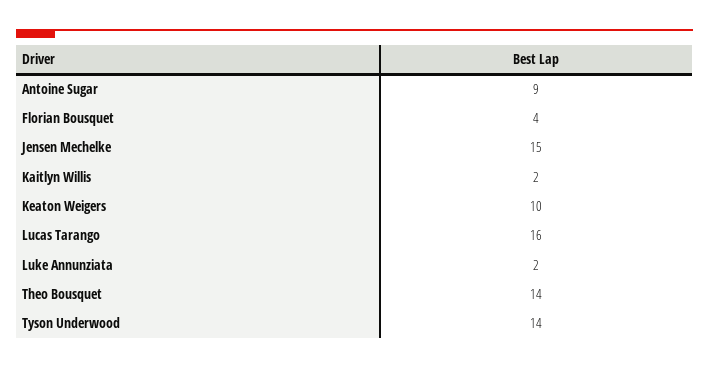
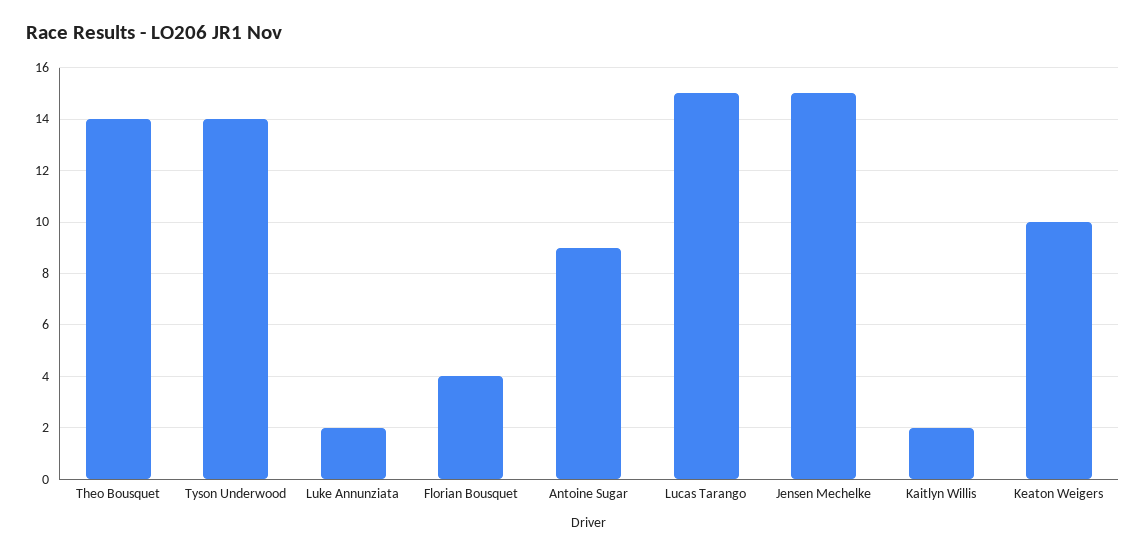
  {
    "Antoine Sugar": 9,
    "Florian Bousquet": 4,
    "Jensen Mechelke": 15,
    "Kaitlyn Willis": 2,
    "Keaton Weigers": 10,
-   "Lucas Tarango": 16,
+   "Lucas Tarango": 15,
    "Luke Annunziata": 2,
    "Theo Bousquet": 14,
    "Tyson Underwood": 14
  }

